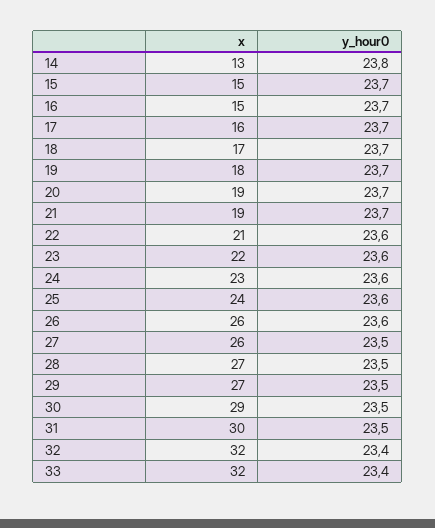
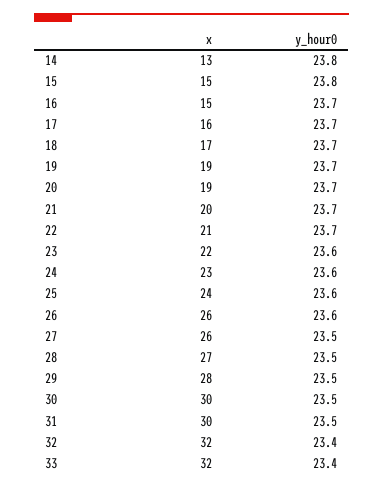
  {
    "x": {
      "14": 13,
      "15": 15,
      "16": 15,
      "17": 16,
      "18": 17,
-     "19": 18,
+     "19": 19,
      "20": 19,
-     "21": 19,
+     "21": 20,
      "22": 21,
      "23": 22,
      "24": 23,
      "25": 24,
      "26": 26,
      "27": 26,
      "28": 27,
-     "29": 27,
+     "29": 28,
-     "30": 29,
+     "30": 30,
      "31": 30,
      "32": 32,
      "33": 32
    },
    "y_hour0": {
      "14": 23.8,
-     "15": 23.7,
+     "15": 23.8,
      "16": 23.7,
      "17": 23.7,
      "18": 23.7,
      "19": 23.7,
      "20": 23.7,
      "21": 23.7,
-     "22": 23.6,
+     "22": 23.7,
      "23": 23.6,
      "24": 23.6,
      "25": 23.6,
      "26": 23.6,
      "27": 23.5,
      "28": 23.5,
      "29": 23.5,
      "30": 23.5,
      "31": 23.5,
      "32": 23.4,
      "33": 23.4
    }
  }

